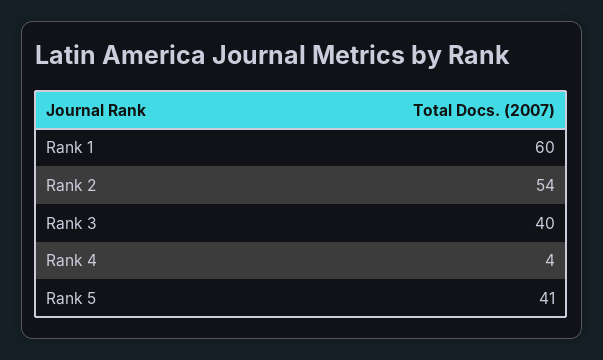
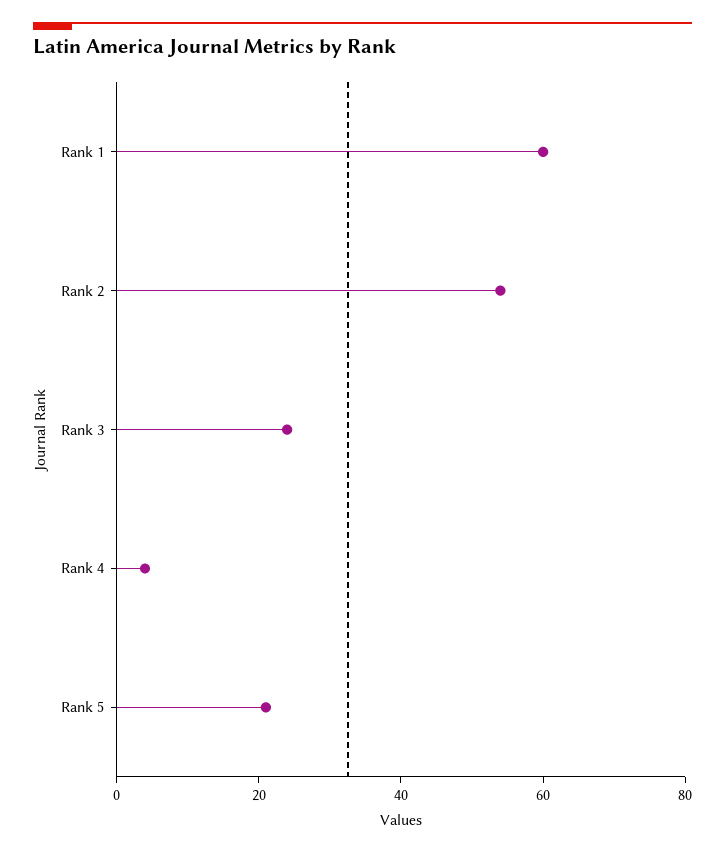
  {
    "Rank 1": 60,
    "Rank 2": 54,
-   "Rank 3": 40,
+   "Rank 3": 25,
    "Rank 4": 4,
-   "Rank 5": 41
+   "Rank 5": 20
  }

